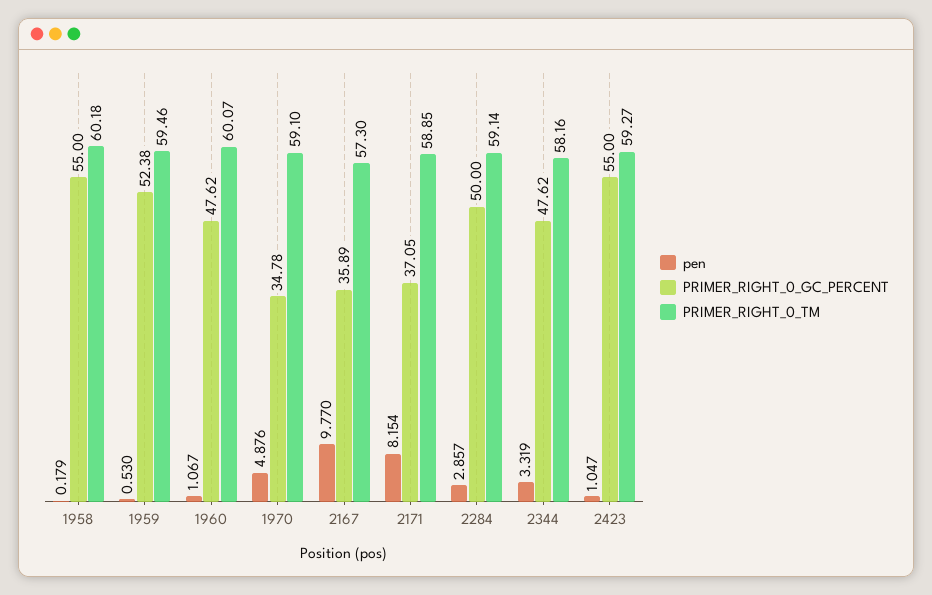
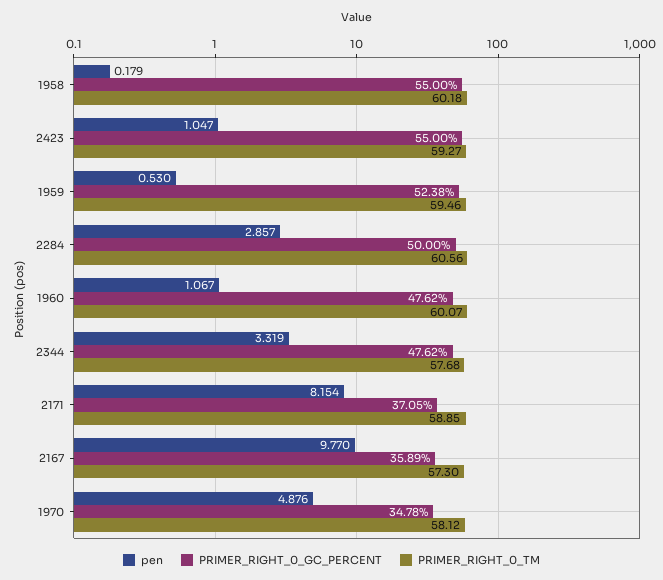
  {
    "pen": {
      "1958": 0.179,
      "1959": 0.53,
      "1960": 1.067,
      "1970": 4.876,
      "2167": 9.77,
      "2171": 8.154,
      "2284": 2.857,
      "2344": 3.319,
      "2423": 1.047
    },
    "PRIMER_RIGHT_0_GC_PERCENT": {
      "1958": 55,
      "1959": 52.38,
      "1960": 47.62,
      "1970": 34.78,
      "2167": 35.89,
      "2171": 37.05,
      "2284": 50,
      "2344": 47.62,
      "2423": 55
    },
    "PRIMER_RIGHT_0_TM": {
      "1958": 60.18,
      "1959": 59.46,
      "1960": 60.07,
-     "1970": 59.1,
+     "1970": 58.12,
      "2167": 57.3,
      "2171": 58.85,
-     "2284": 59.14,
+     "2284": 60.56,
-     "2344": 58.16,
+     "2344": 57.68,
      "2423": 59.27
    }
  }

